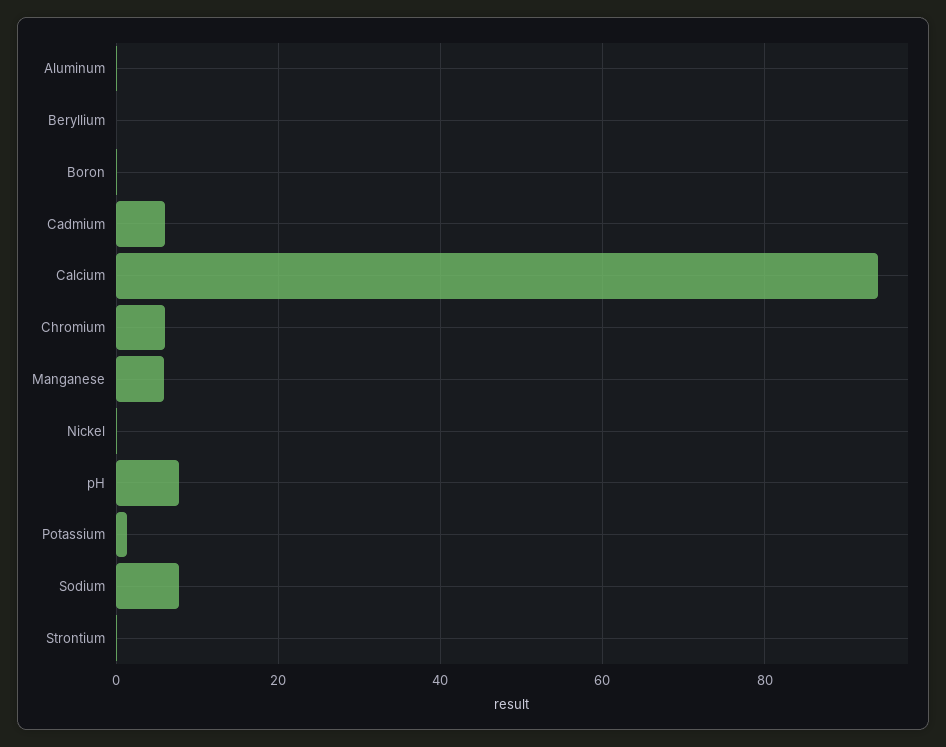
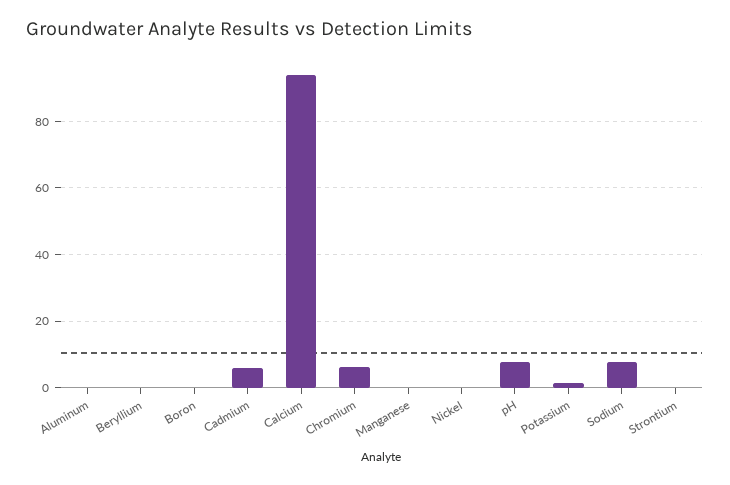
  {
    "Aluminum": 0,
    "Beryllium": 0,
    "Boron": 0,
    "Cadmium": 6,
    "Calcium": 94,
    "Chromium": 6,
-   "Manganese": 6,
+   "Manganese": 0,
    "Nickel": 0,
    "pH": 8,
    "Potassium": 2,
    "Sodium": 8,
    "Strontium": 0
  }

